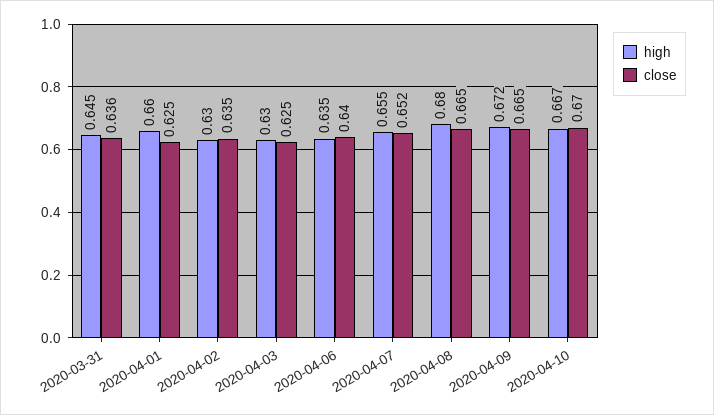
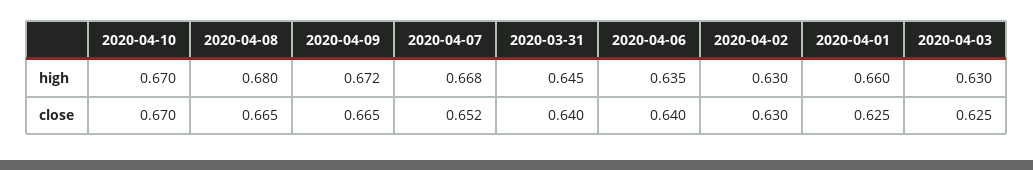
  {
    "high": {
      "2020-03-31": 0.645,
      "2020-04-01": 0.66,
      "2020-04-02": 0.63,
      "2020-04-03": 0.63,
      "2020-04-06": 0.635,
-     "2020-04-07": 0.655,
+     "2020-04-07": 0.668,
      "2020-04-08": 0.68,
      "2020-04-09": 0.672,
-     "2020-04-10": 0.667
+     "2020-04-10": 0.67
    },
    "close": {
-     "2020-03-31": 0.636,
+     "2020-03-31": 0.64,
      "2020-04-01": 0.625,
-     "2020-04-02": 0.635,
+     "2020-04-02": 0.63,
      "2020-04-03": 0.625,
      "2020-04-06": 0.64,
      "2020-04-07": 0.652,
      "2020-04-08": 0.665,
      "2020-04-09": 0.665,
      "2020-04-10": 0.67
    }
  }

